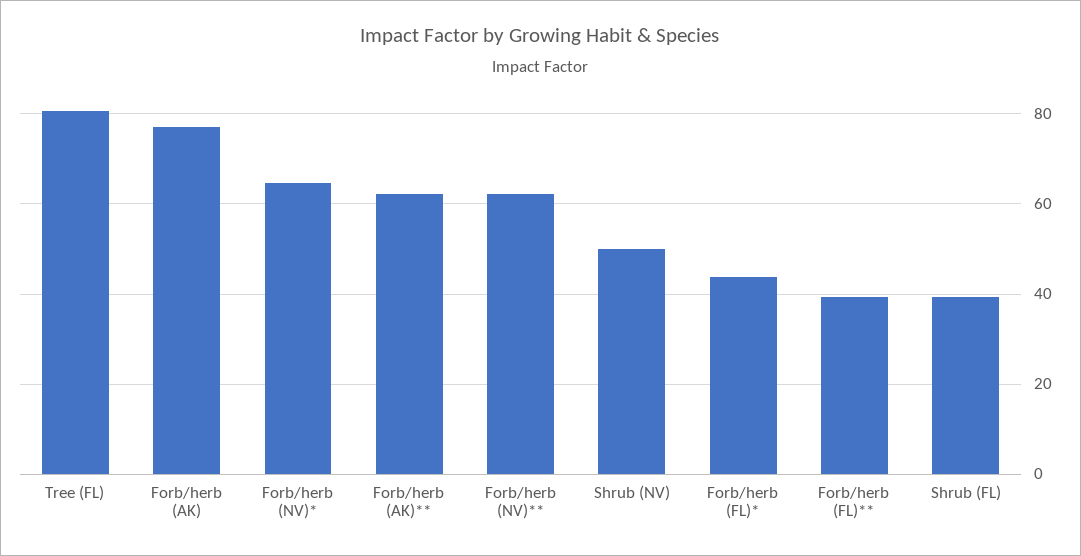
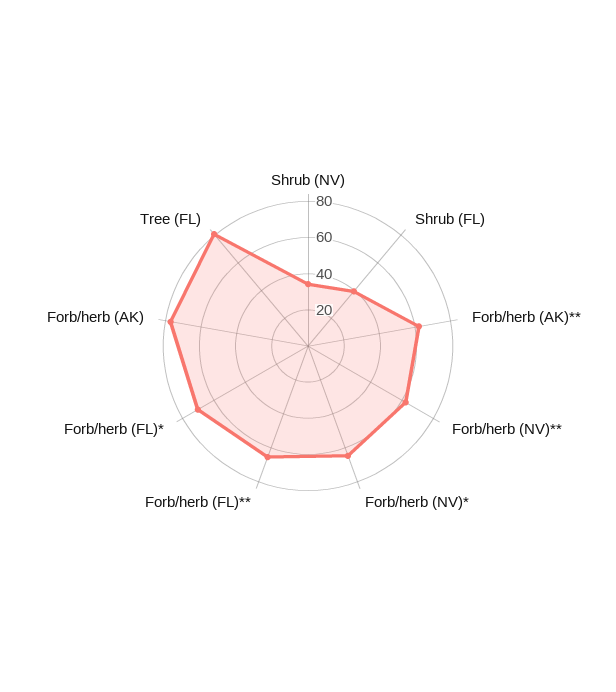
  {
    "Tree (FL)": 80,
    "Forb/herb (AK)": 78,
    "Forb/herb (NV)*": 64,
    "Forb/herb (AK)**": 62,
    "Forb/herb (NV)**": 62,
-   "Shrub (NV)": 50,
+   "Shrub (NV)": 35,
-   "Forb/herb (FL)*": 44,
+   "Forb/herb (FL)*": 70,
-   "Forb/herb (FL)**": 40,
+   "Forb/herb (FL)**": 65,
    "Shrub (FL)": 40
  }

